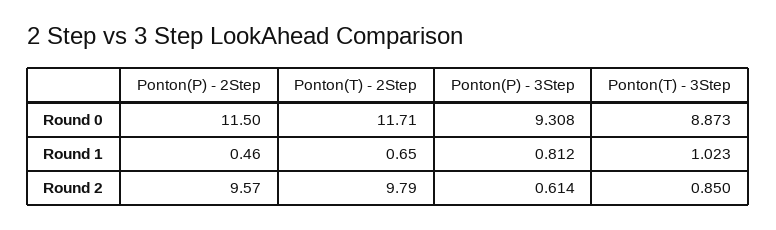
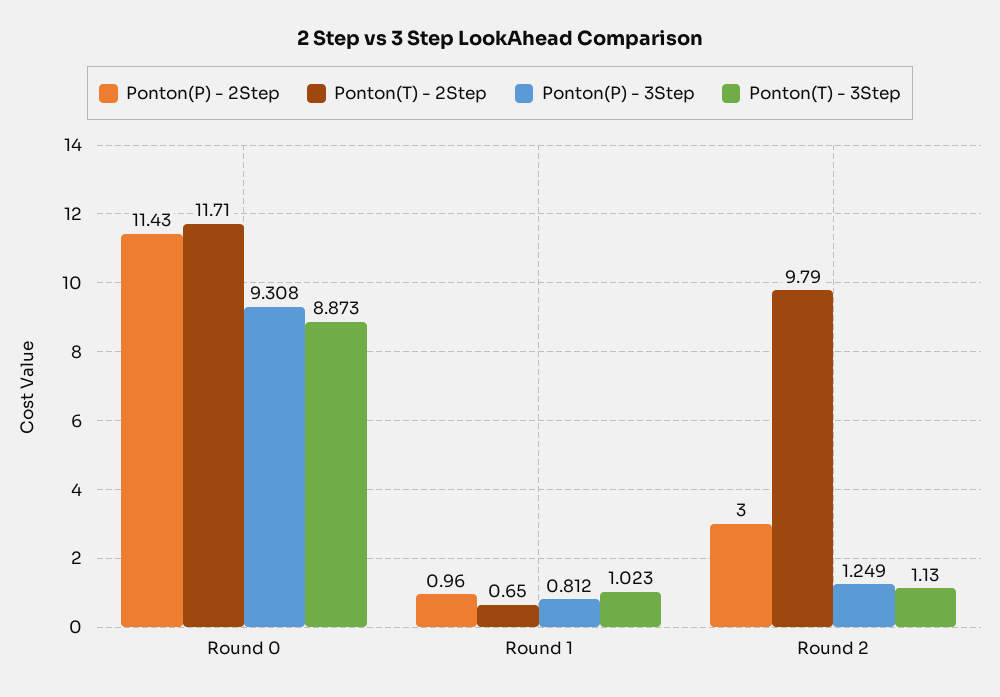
  {
    "Ponton(P) - 2Step": {
-     "Round 0": 11.5,
+     "Round 0": 11.43,
-     "Round 1": 0.46,
+     "Round 1": 0.96,
-     "Round 2": 9.57
+     "Round 2": 3
    },
    "Ponton(T) - 2Step": {
      "Round 0": 11.71,
      "Round 1": 0.65,
      "Round 2": 9.79
    },
    "Ponton(P) - 3Step": {
      "Round 0": 9.308,
      "Round 1": 0.812,
-     "Round 2": 0.614
+     "Round 2": 1.249
    },
    "Ponton(T) - 3Step": {
      "Round 0": 8.873,
      "Round 1": 1.023,
-     "Round 2": 0.85
+     "Round 2": 1.13
    }
  }

